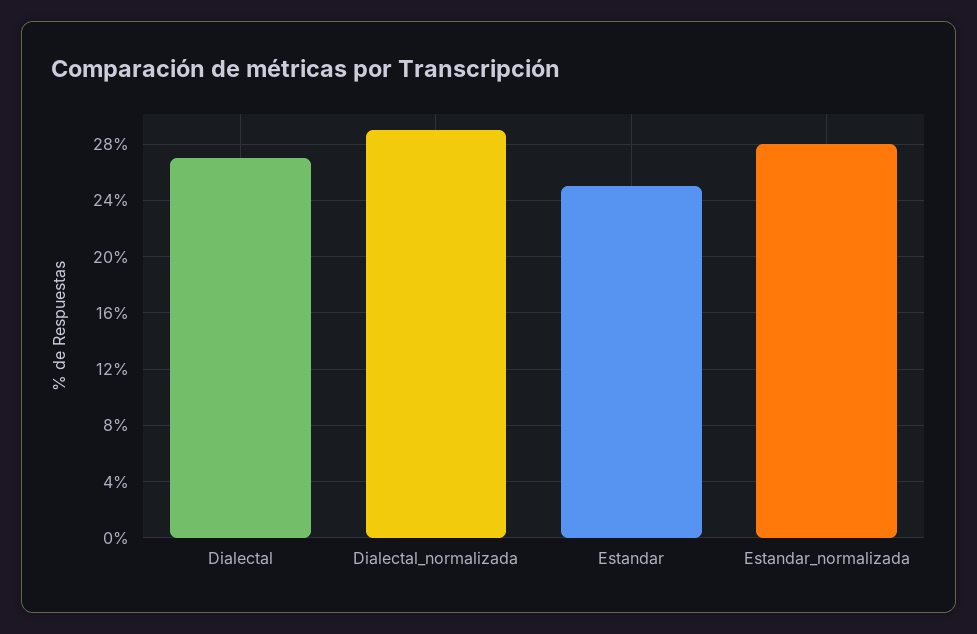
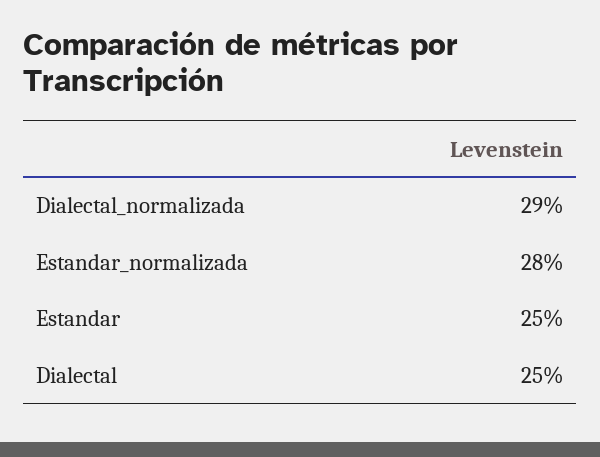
  {
-   "Dialectal": 27,
+   "Dialectal": 25,
    "Dialectal_normalizada": 29,
    "Estandar": 25,
    "Estandar_normalizada": 28
  }

